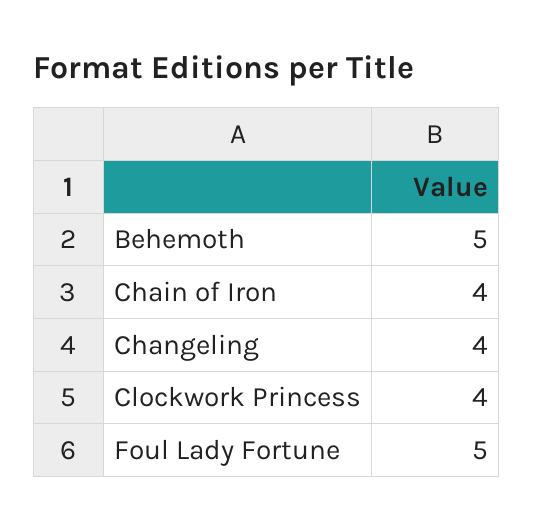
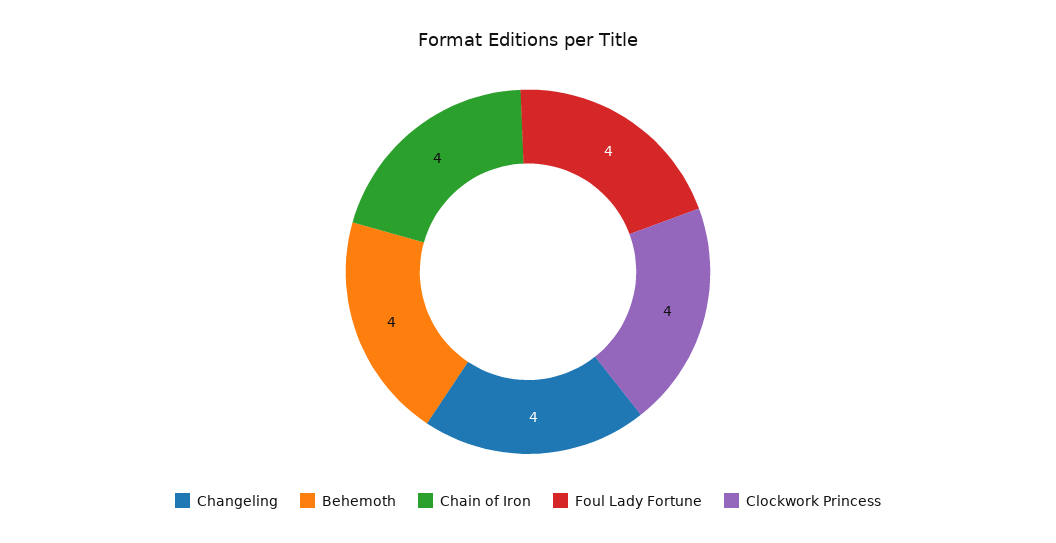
  {
-   "Behemoth": 5,
+   "Behemoth": 4,
    "Chain of Iron": 4,
    "Changeling": 4,
    "Clockwork Princess": 4,
-   "Foul Lady Fortune": 5
+   "Foul Lady Fortune": 4
  }

